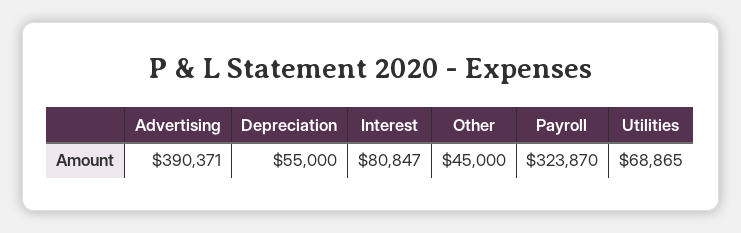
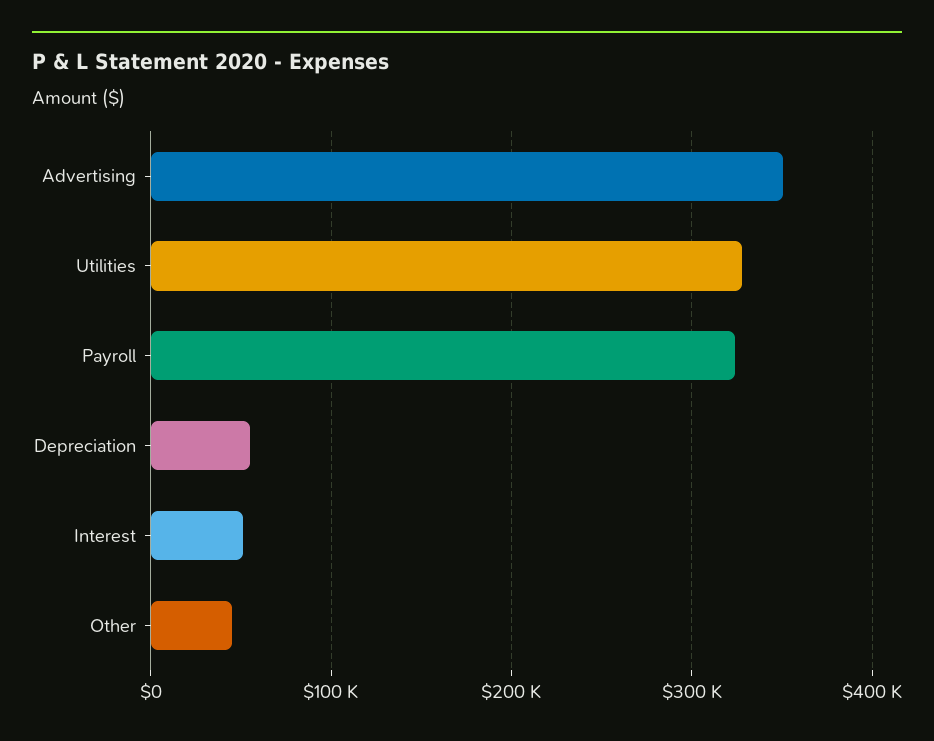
  {
-   "Advertising": 390371,
+   "Advertising": 350000,
    "Depreciation": 55000,
-   "Interest": 80847,
+   "Interest": 50000,
    "Other": 45000,
    "Payroll": 323870,
-   "Utilities": 68865
+   "Utilities": 330000
  }

